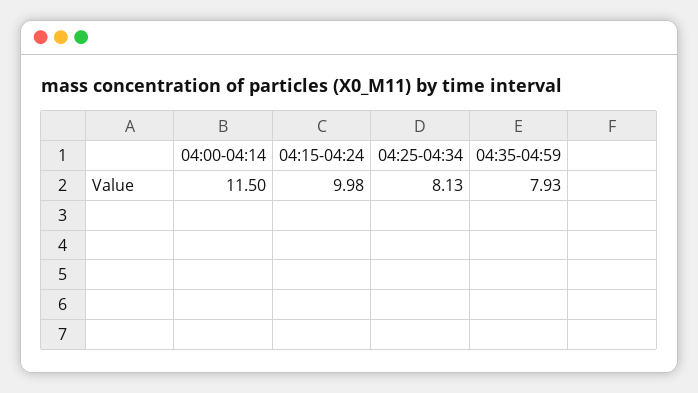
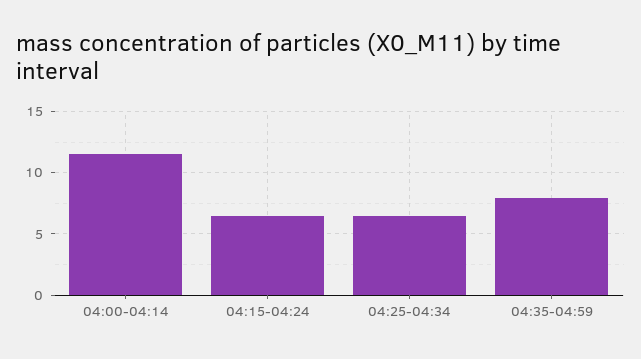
  {
    "04:00-04:14": 11.5,
-   "04:15-04:24": 9.98,
+   "04:15-04:24": 6.5,
-   "04:25-04:34": 8.13,
+   "04:25-04:34": 6.5,
    "04:35-04:59": 7.93
  }

